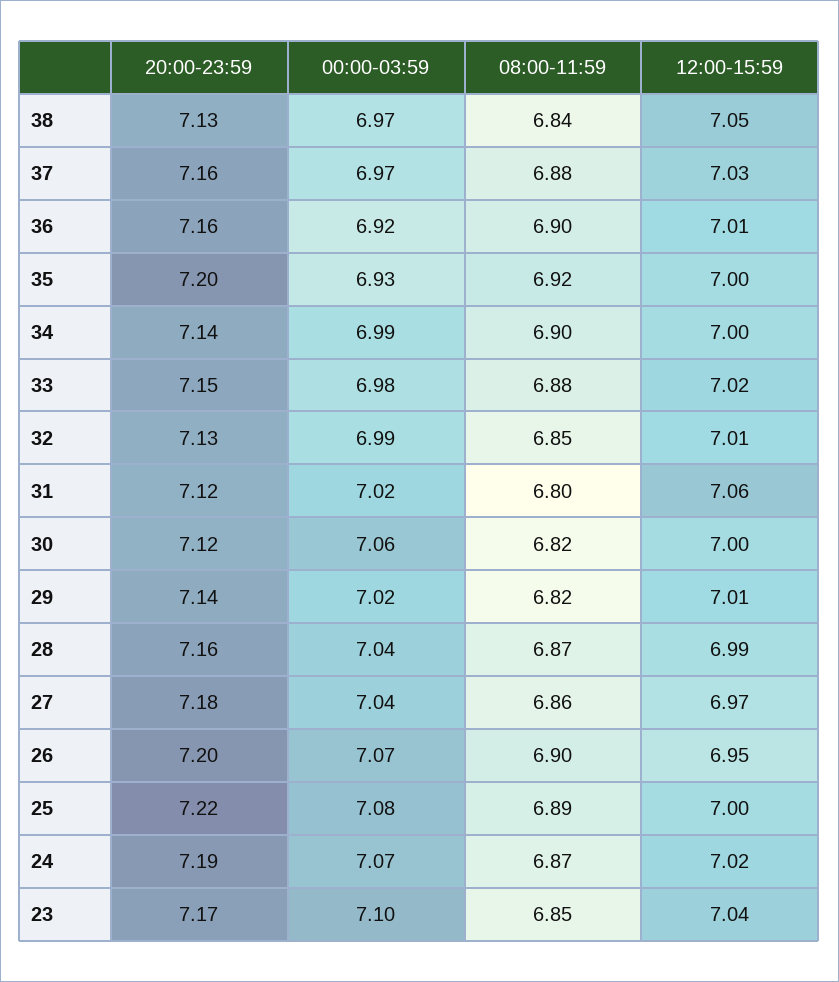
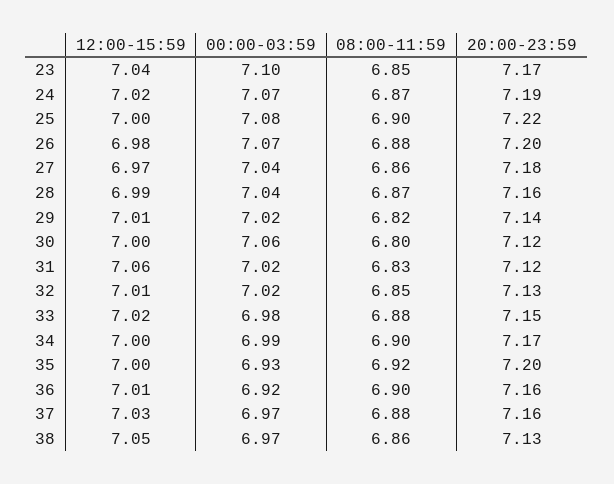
  {
    "20:00-23:59": {
      "38": 7.13,
      "37": 7.16,
      "36": 7.16,
      "35": 7.2,
-     "34": 7.14,
+     "34": 7.17,
      "33": 7.15,
      "32": 7.13,
      "31": 7.12,
      "30": 7.12,
      "29": 7.14,
      "28": 7.16,
      "27": 7.18,
      "26": 7.2,
      "25": 7.22,
      "24": 7.19,
      "23": 7.17
    },
    "00:00-03:59": {
      "38": 6.97,
      "37": 6.97,
      "36": 6.92,
      "35": 6.93,
      "34": 6.99,
      "33": 6.98,
-     "32": 6.99,
+     "32": 7.02,
      "31": 7.02,
      "30": 7.06,
      "29": 7.02,
      "28": 7.04,
      "27": 7.04,
      "26": 7.07,
      "25": 7.08,
      "24": 7.07,
      "23": 7.1
    },
    "08:00-11:59": {
-     "38": 6.84,
+     "38": 6.86,
      "37": 6.88,
      "36": 6.9,
      "35": 6.92,
      "34": 6.9,
      "33": 6.88,
      "32": 6.85,
-     "31": 6.8,
+     "31": 6.83,
-     "30": 6.82,
+     "30": 6.8,
      "29": 6.82,
      "28": 6.87,
      "27": 6.86,
-     "26": 6.9,
+     "26": 6.88,
-     "25": 6.89,
+     "25": 6.9,
      "24": 6.87,
      "23": 6.85
    },
    "12:00-15:59": {
      "38": 7.05,
      "37": 7.03,
      "36": 7.01,
      "35": 7,
      "34": 7,
      "33": 7.02,
      "32": 7.01,
      "31": 7.06,
      "30": 7,
      "29": 7.01,
      "28": 6.99,
      "27": 6.97,
-     "26": 6.95,
+     "26": 6.98,
      "25": 7,
      "24": 7.02,
      "23": 7.04
    }
  }

